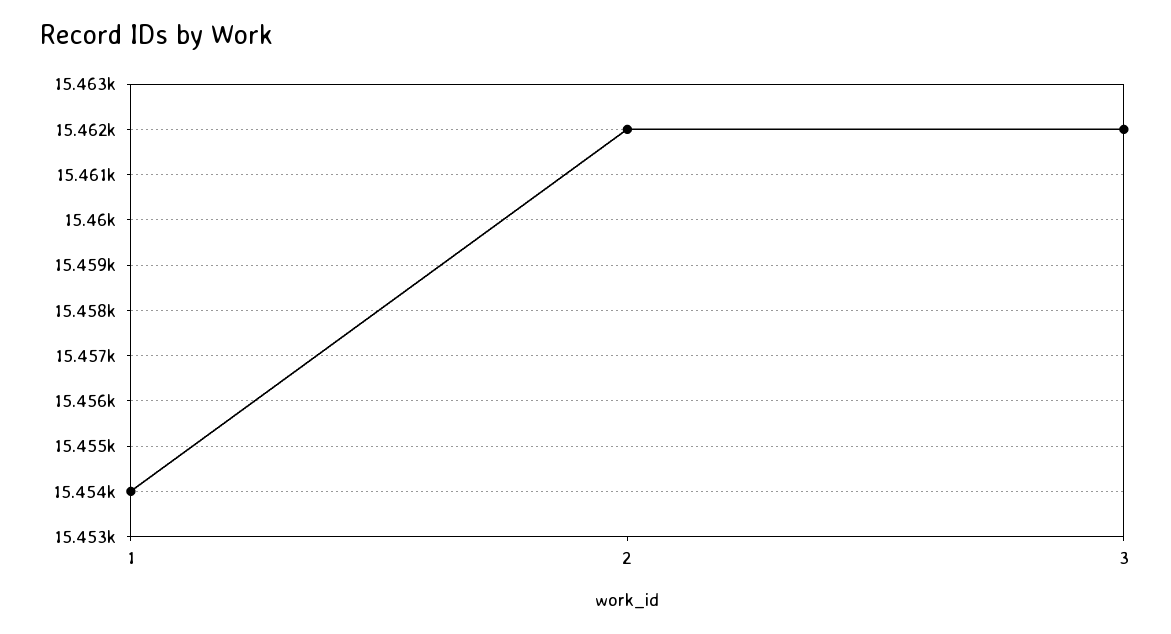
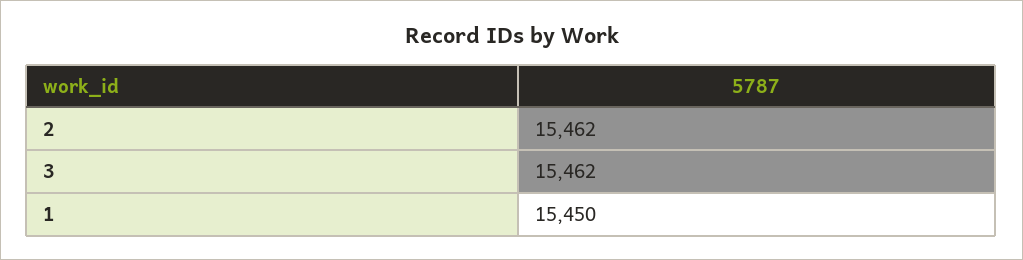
  {
-   "1": 15454,
+   "1": 15450,
    "2": 15462,
    "3": 15462
  }

